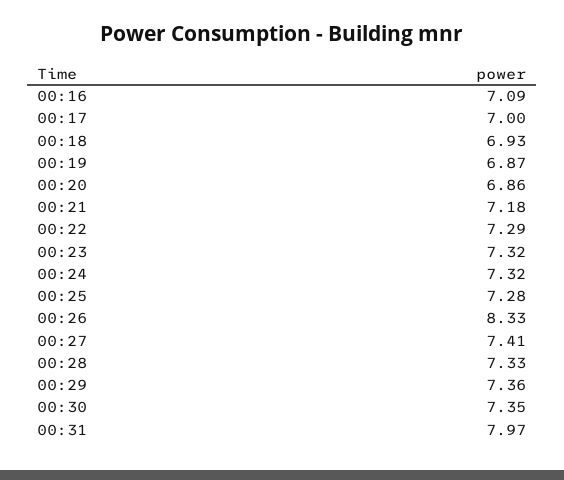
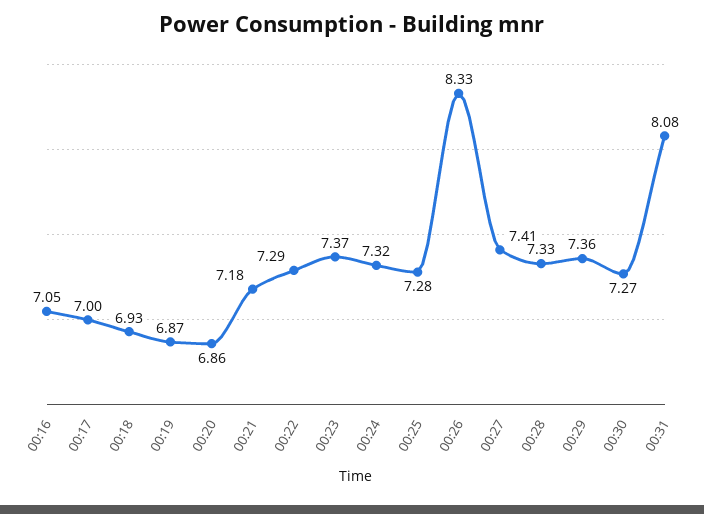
  {
-   "00:16": 7.09,
+   "00:16": 7.05,
    "00:17": 7,
    "00:18": 6.93,
    "00:19": 6.87,
    "00:20": 6.86,
    "00:21": 7.18,
    "00:22": 7.29,
-   "00:23": 7.32,
+   "00:23": 7.37,
    "00:24": 7.32,
    "00:25": 7.28,
    "00:26": 8.33,
    "00:27": 7.41,
    "00:28": 7.33,
    "00:29": 7.36,
-   "00:30": 7.35,
+   "00:30": 7.27,
-   "00:31": 7.97
+   "00:31": 8.08
  }

